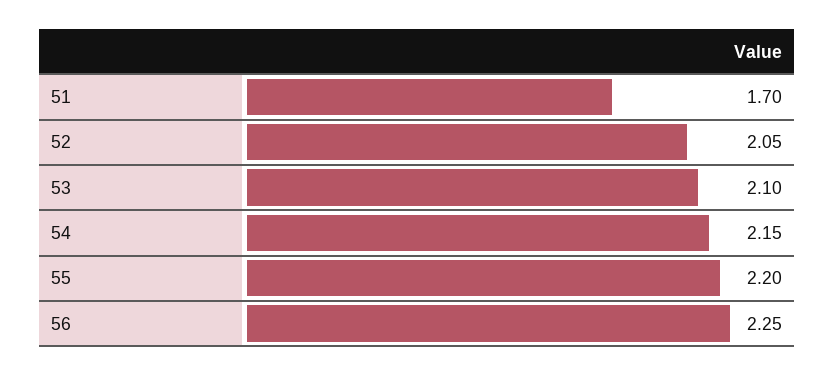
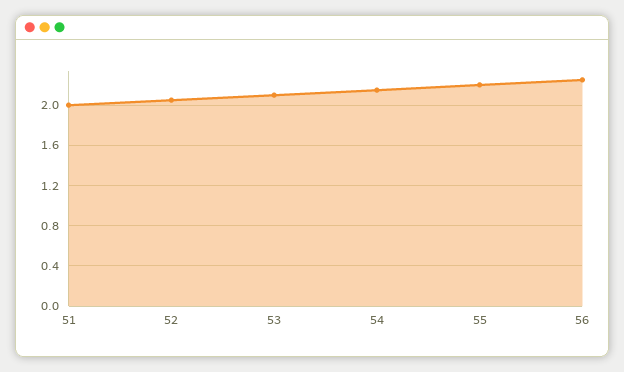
  {
-   "51": 1.7,
+   "51": 2,
    "52": 2.05,
    "53": 2.1,
    "54": 2.15,
    "55": 2.2,
    "56": 2.25
  }

